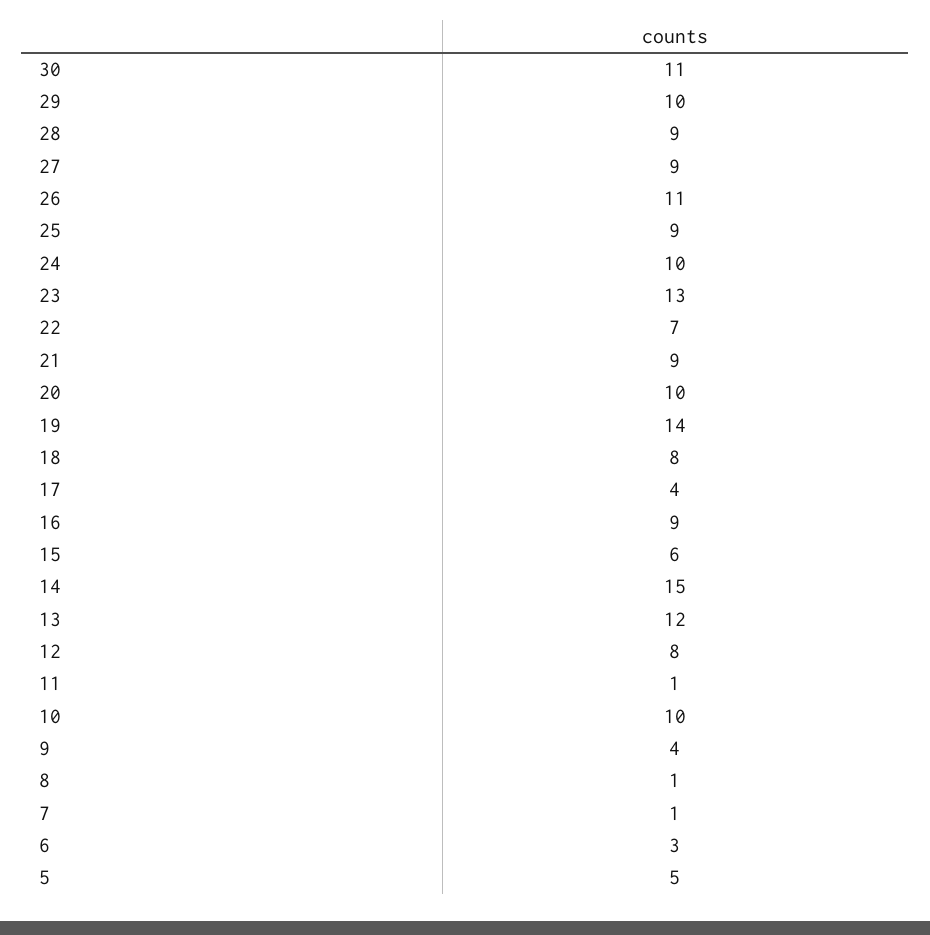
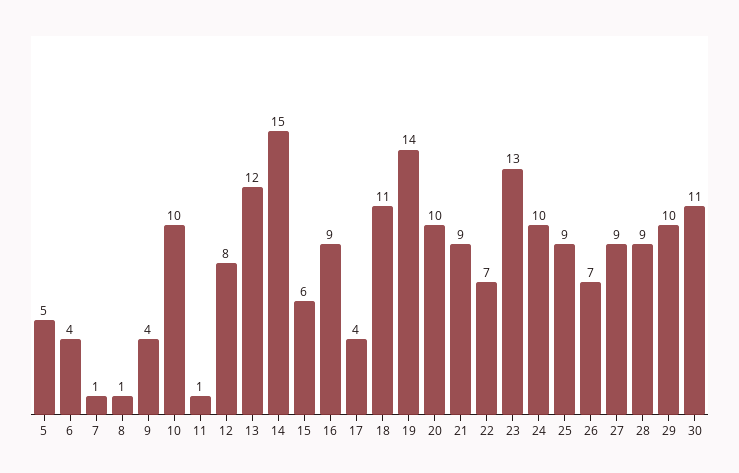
  {
    "30": 11,
    "29": 10,
    "28": 9,
    "27": 9,
-   "26": 11,
+   "26": 7,
    "25": 9,
    "24": 10,
    "23": 13,
    "22": 7,
    "21": 9,
    "20": 10,
    "19": 14,
-   "18": 8,
+   "18": 11,
    "17": 4,
    "16": 9,
    "15": 6,
    "14": 15,
    "13": 12,
    "12": 8,
    "11": 1,
    "10": 10,
    "9": 4,
    "8": 1,
    "7": 1,
-   "6": 3,
+   "6": 4,
    "5": 5
  }

